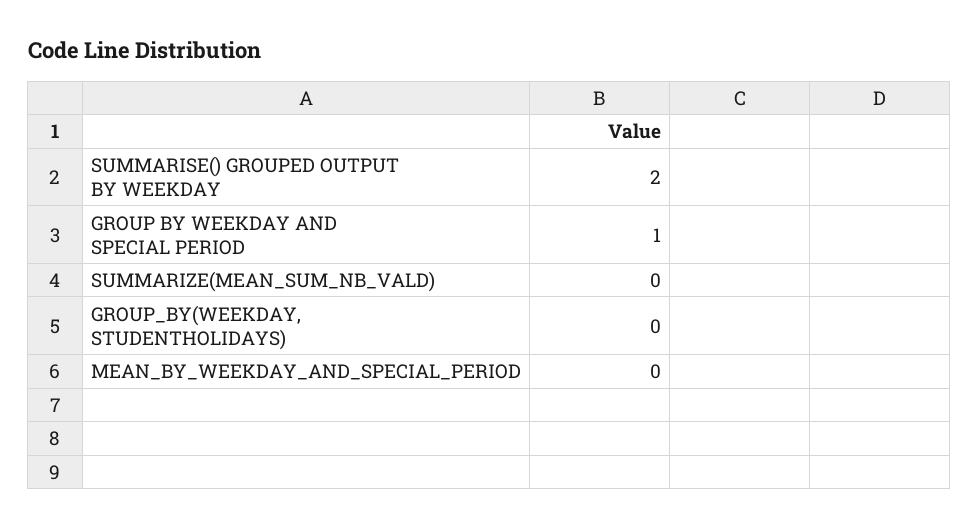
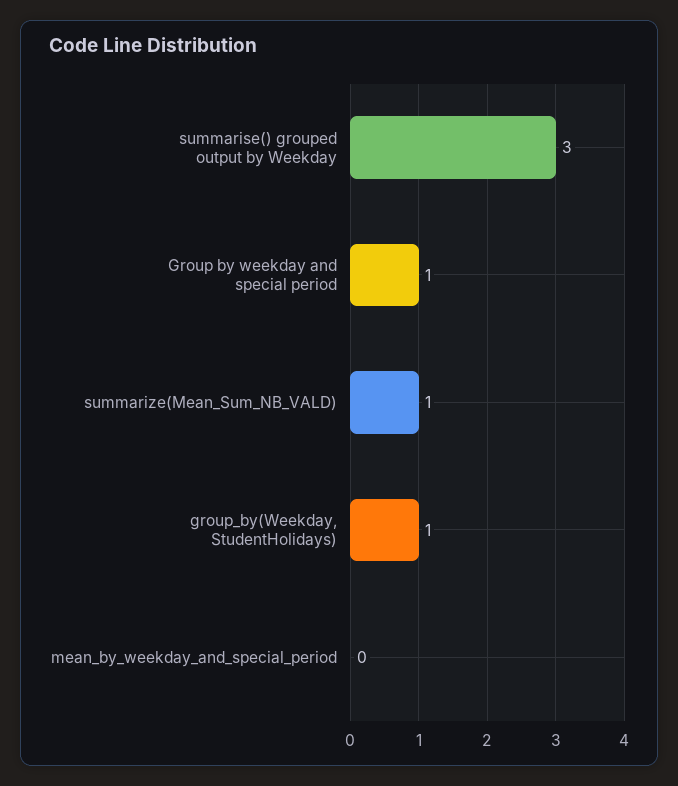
  {
-   "SUMMARISE() GROUPED OUTPUT BY WEEKDAY": 2,
+   "SUMMARISE() GROUPED OUTPUT BY WEEKDAY": 3,
    "GROUP BY WEEKDAY AND SPECIAL PERIOD": 1,
-   "SUMMARIZE(MEAN_SUM_NB_VALD)": 0,
+   "SUMMARIZE(MEAN_SUM_NB_VALD)": 1,
-   "GROUP_BY(WEEKDAY, STUDENTHOLIDAYS)": 0,
+   "GROUP_BY(WEEKDAY, STUDENTHOLIDAYS)": 1,
    "MEAN_BY_WEEKDAY_AND_SPECIAL_PERIOD": 0
  }

